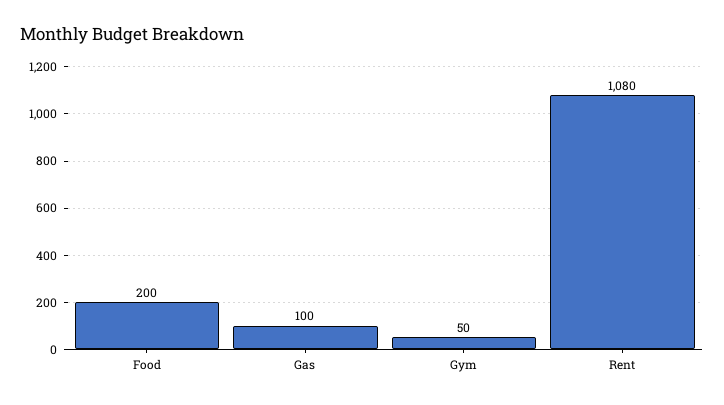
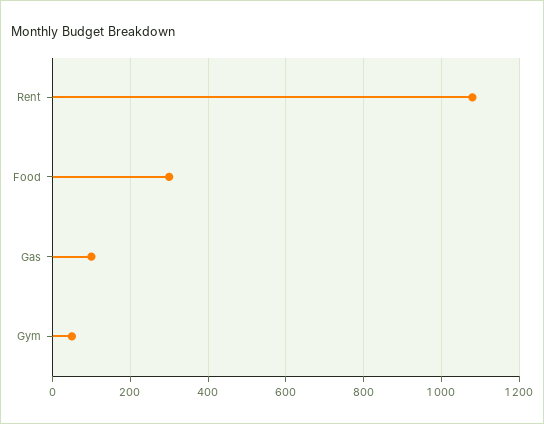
  {
-   "Food": 200,
+   "Food": 300,
    "Gas": 100,
    "Gym": 50,
    "Rent": 1080
  }

